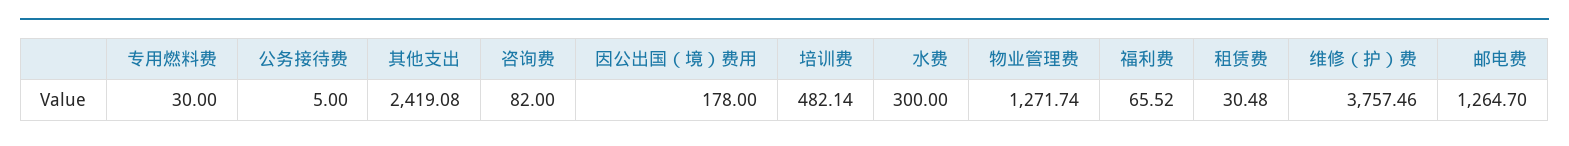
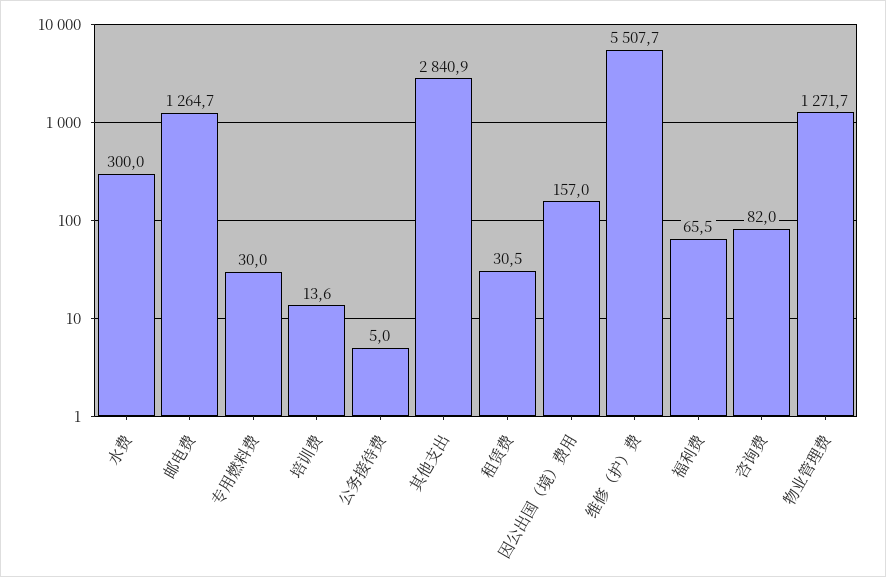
  {
    "专用燃料费": 30,
    "公务接待费": 5,
-   "其他支出": 2419.08,
+   "其他支出": 2840.9,
    "咨询费": 82,
-   "因公出国（境）费用": 178,
+   "因公出国（境）费用": 157,
-   "培训费": 482.14,
+   "培训费": 13.6,
    "水费": 300,
    "物业管理费": 1271.74,
    "福利费": 65.52,
    "租赁费": 30.48,
-   "维修（护）费": 3757.46,
+   "维修（护）费": 5507.7,
    "邮电费": 1264.7
  }

